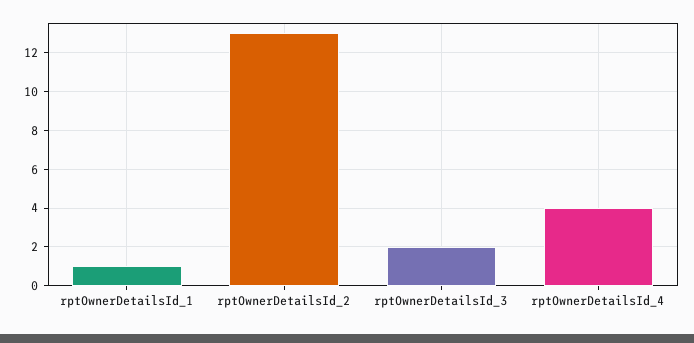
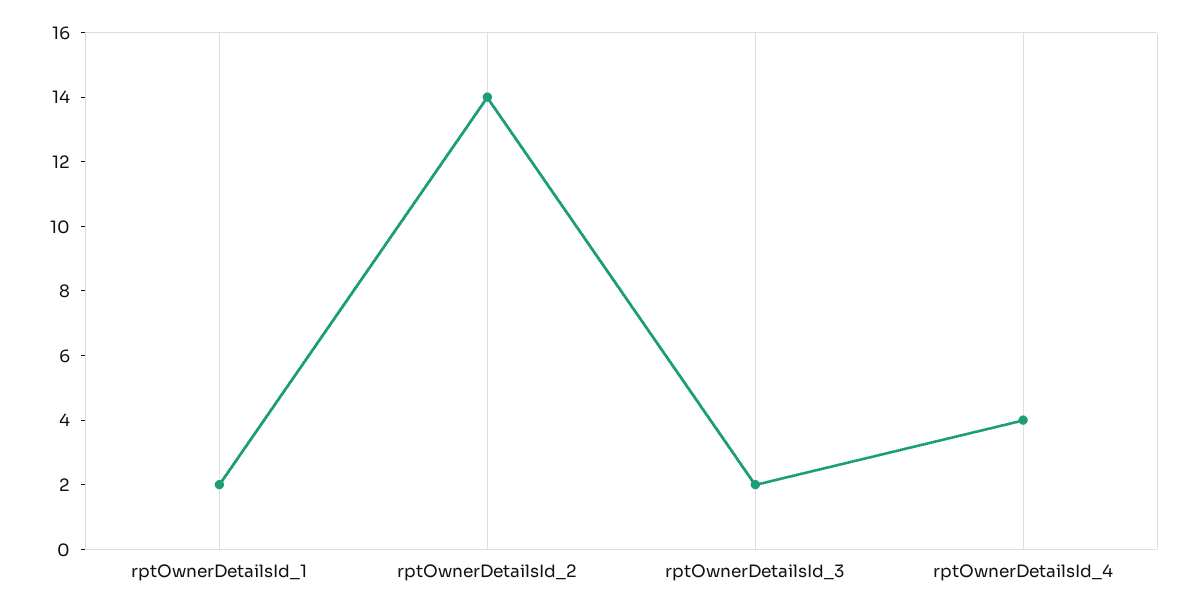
  {
-   "rptOwnerDetailsId_1": 1,
+   "rptOwnerDetailsId_1": 2,
-   "rptOwnerDetailsId_2": 13,
+   "rptOwnerDetailsId_2": 14,
    "rptOwnerDetailsId_3": 2,
    "rptOwnerDetailsId_4": 4
  }

